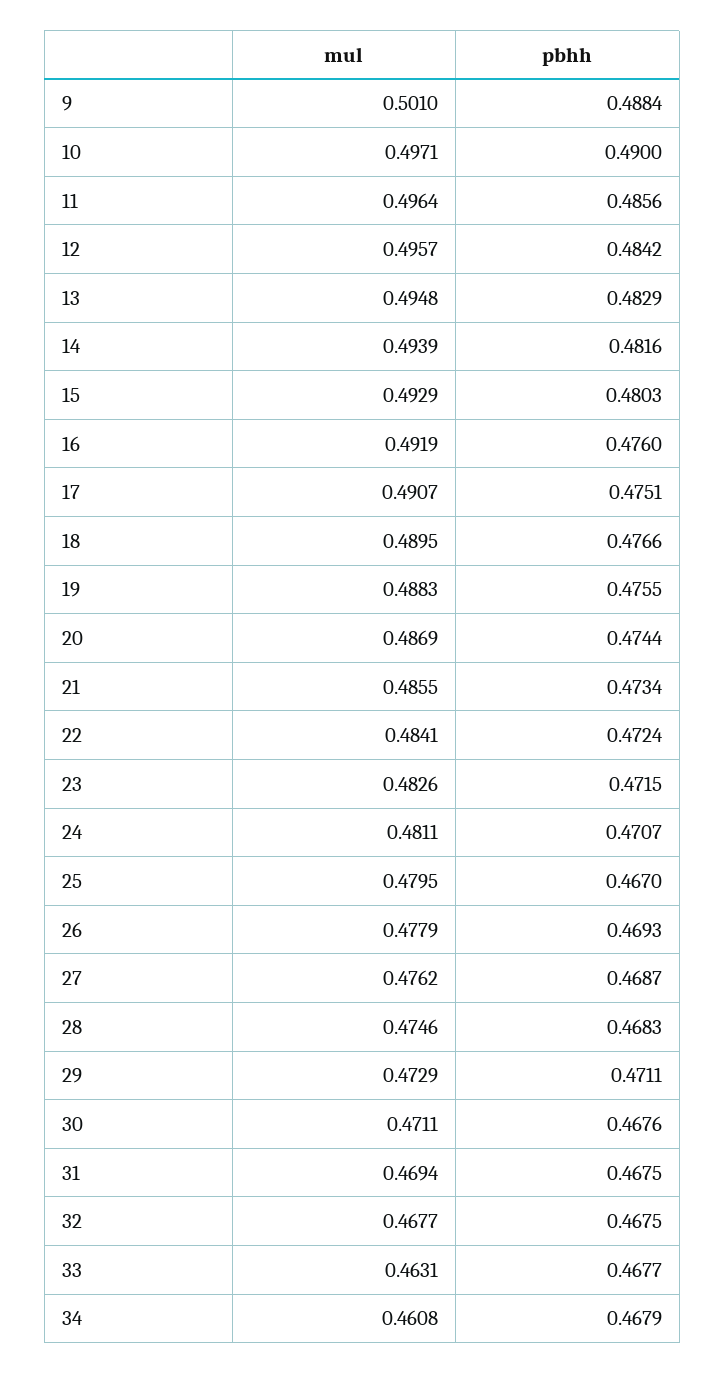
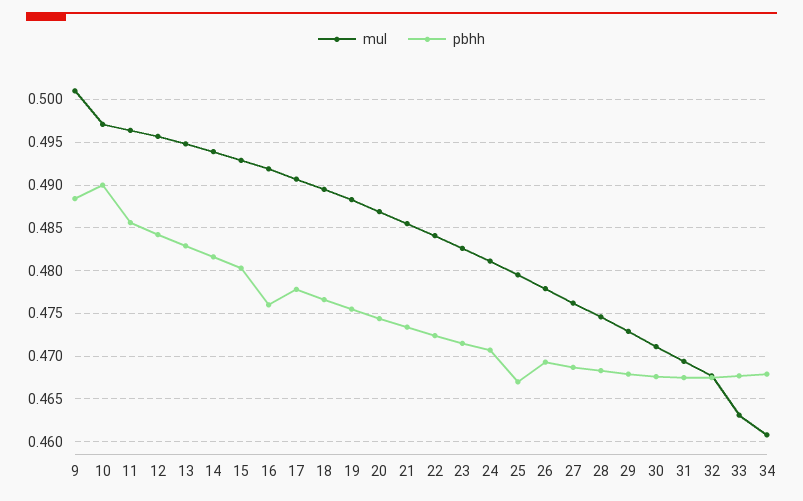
  {
    "mul": {
      "9": 0.501,
      "10": 0.4971,
      "11": 0.4964,
      "12": 0.4957,
      "13": 0.4948,
      "14": 0.4939,
      "15": 0.4929,
      "16": 0.4919,
      "17": 0.4907,
      "18": 0.4895,
      "19": 0.4883,
      "20": 0.4869,
      "21": 0.4855,
      "22": 0.4841,
      "23": 0.4826,
      "24": 0.4811,
      "25": 0.4795,
      "26": 0.4779,
      "27": 0.4762,
      "28": 0.4746,
      "29": 0.4729,
      "30": 0.4711,
      "31": 0.4694,
      "32": 0.4677,
      "33": 0.4631,
      "34": 0.4608
    },
    "pbhh": {
      "9": 0.4884,
      "10": 0.49,
      "11": 0.4856,
      "12": 0.4842,
      "13": 0.4829,
      "14": 0.4816,
      "15": 0.4803,
      "16": 0.476,
-     "17": 0.4751,
+     "17": 0.478,
      "18": 0.4766,
      "19": 0.4755,
      "20": 0.4744,
      "21": 0.4734,
      "22": 0.4724,
      "23": 0.4715,
      "24": 0.4707,
      "25": 0.467,
      "26": 0.4693,
      "27": 0.4687,
      "28": 0.4683,
-     "29": 0.4711,
+     "29": 0.468,
      "30": 0.4676,
      "31": 0.4675,
      "32": 0.4675,
      "33": 0.4677,
      "34": 0.4679
    }
  }

